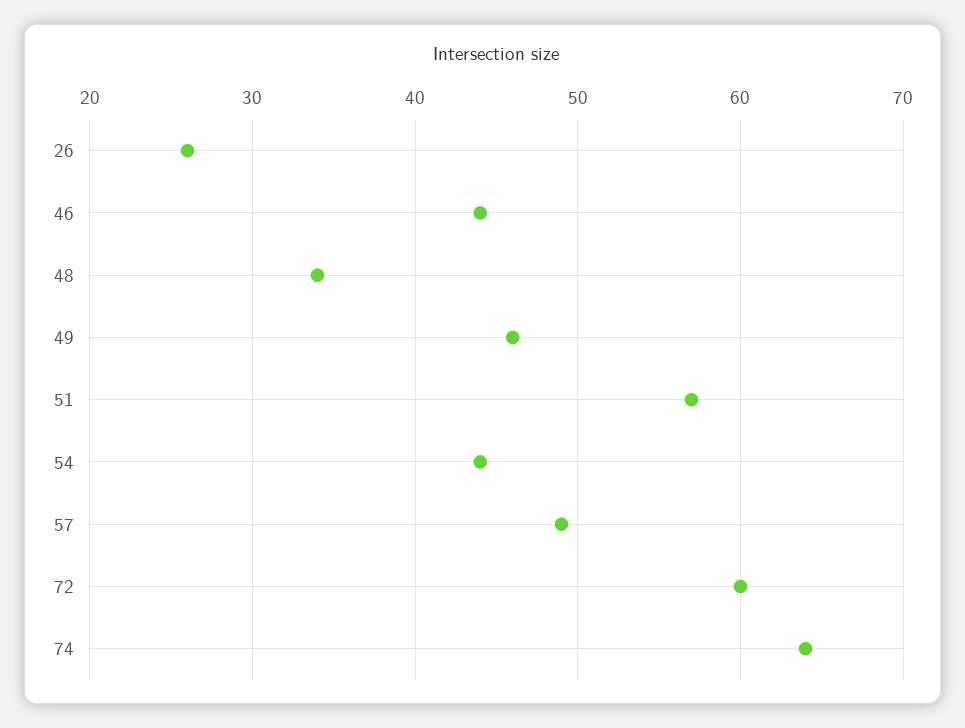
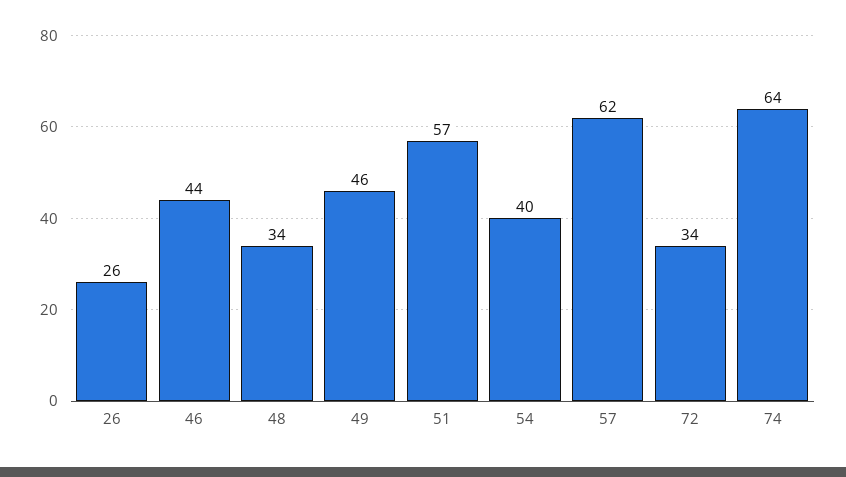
  {
    "26": 26,
    "46": 44,
    "48": 34,
    "49": 46,
    "51": 57,
-   "54": 44,
+   "54": 40,
-   "57": 49,
+   "57": 62,
-   "72": 60,
+   "72": 34,
    "74": 64
  }

